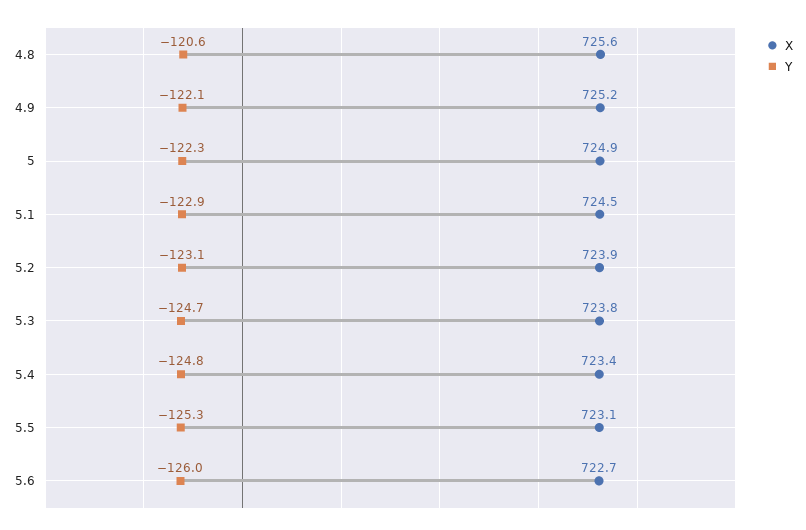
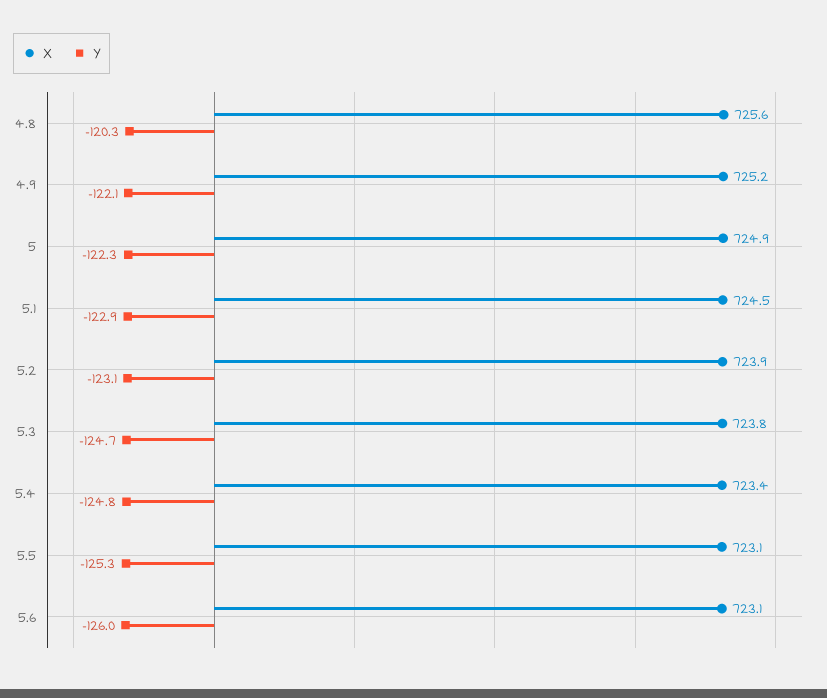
  {
    "X": {
      "4.8": 725.6,
      "4.9": 725.2,
      "5": 724.9,
      "5.1": 724.5,
      "5.2": 723.9,
      "5.3": 723.8,
      "5.4": 723.4,
      "5.5": 723.1,
-     "5.6": 722.7
+     "5.6": 723.1
    },
    "Y": {
-     "4.8": -120.6,
+     "4.8": -120.3,
      "4.9": -122.1,
      "5": -122.3,
      "5.1": -122.9,
      "5.2": -123.1,
      "5.3": -124.7,
      "5.4": -124.8,
      "5.5": -125.3,
      "5.6": -126
    }
  }

